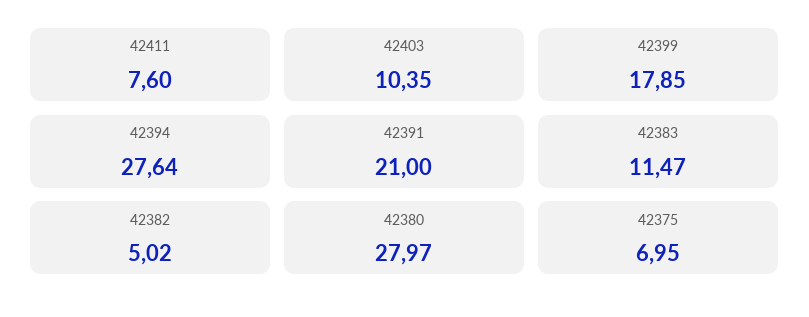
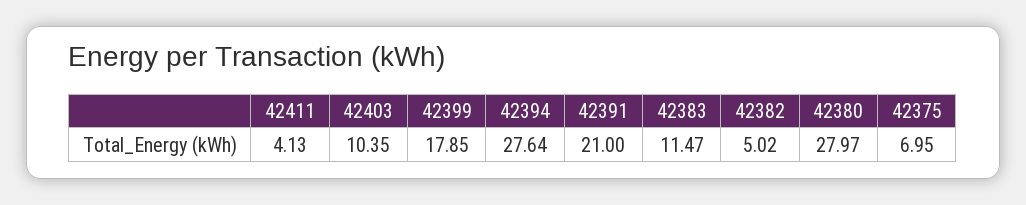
  {
-   "42411": 7.6,
+   "42411": 4.13,
    "42403": 10.35,
    "42399": 17.85,
    "42394": 27.64,
    "42391": 21,
    "42383": 11.47,
    "42382": 5.02,
    "42380": 27.97,
    "42375": 6.95
  }

